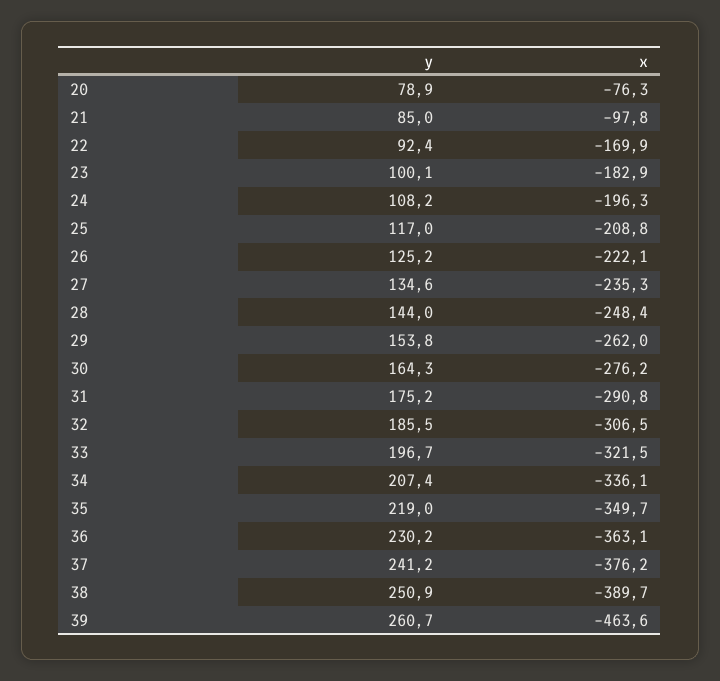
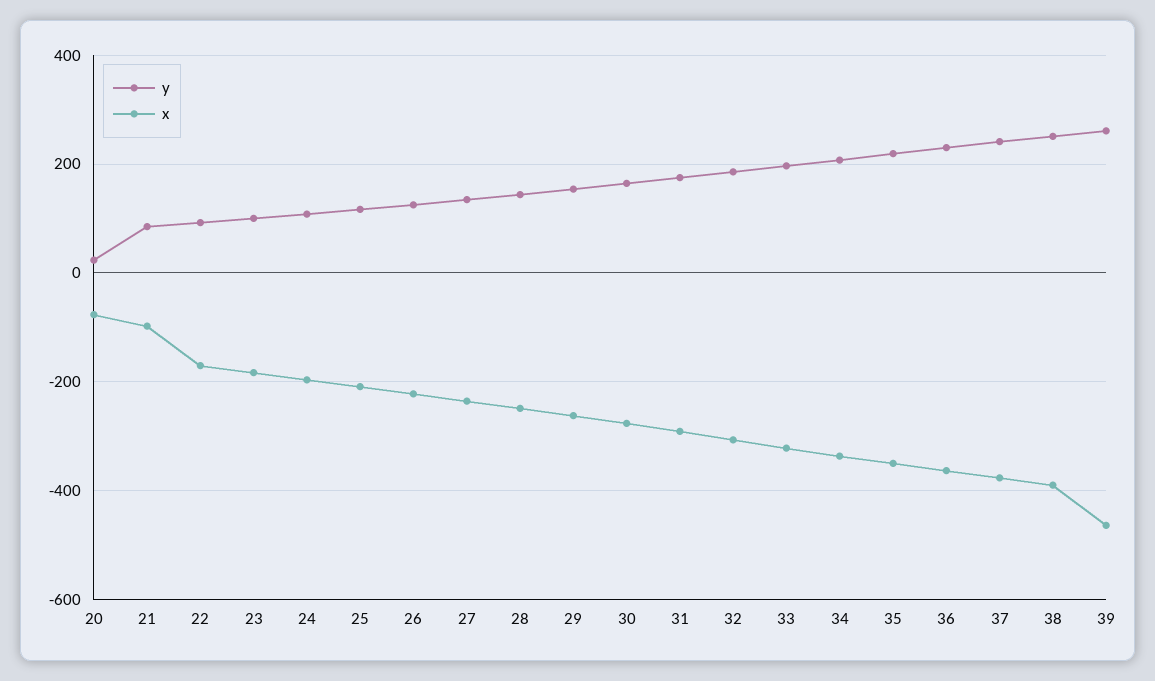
  {
    "y": {
-     "20": 78.9,
+     "20": 20,
      "21": 85,
      "22": 92.4,
      "23": 100.1,
      "24": 108.2,
      "25": 117,
      "26": 125.2,
      "27": 134.6,
      "28": 144,
      "29": 153.8,
      "30": 164.3,
      "31": 175.2,
      "32": 185.5,
      "33": 196.7,
      "34": 207.4,
      "35": 219,
      "36": 230.2,
      "37": 241.2,
      "38": 250.9,
      "39": 260.7
    },
    "x": {
      "20": -76.3,
      "21": -97.8,
      "22": -169.9,
      "23": -182.9,
      "24": -196.3,
      "25": -208.8,
      "26": -222.1,
      "27": -235.3,
      "28": -248.4,
      "29": -262,
      "30": -276.2,
      "31": -290.8,
      "32": -306.5,
      "33": -321.5,
      "34": -336.1,
      "35": -349.7,
      "36": -363.1,
      "37": -376.2,
      "38": -389.7,
      "39": -463.6
    }
  }

